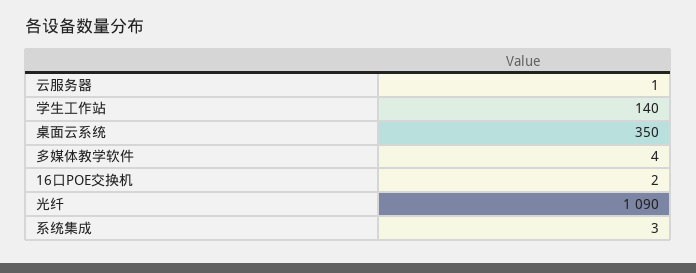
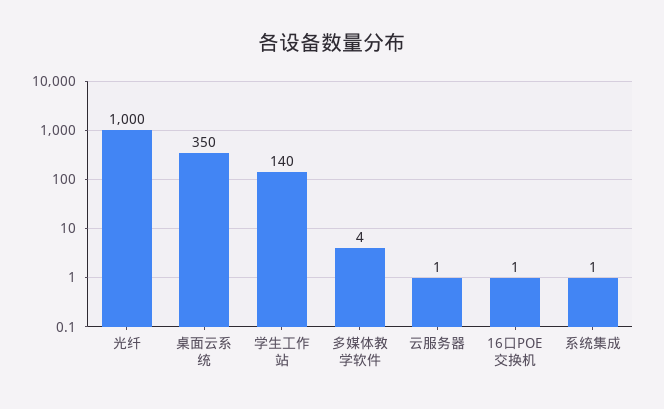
  {
    "云服务器": 1,
    "学生工作站": 140,
    "桌面云系统": 350,
    "多媒体教学软件": 4,
-   "16口POE交换机": 2,
+   "16口POE交换机": 1,
-   "光纤": 1090,
+   "光纤": 1000,
-   "系统集成": 3
+   "系统集成": 1
  }

